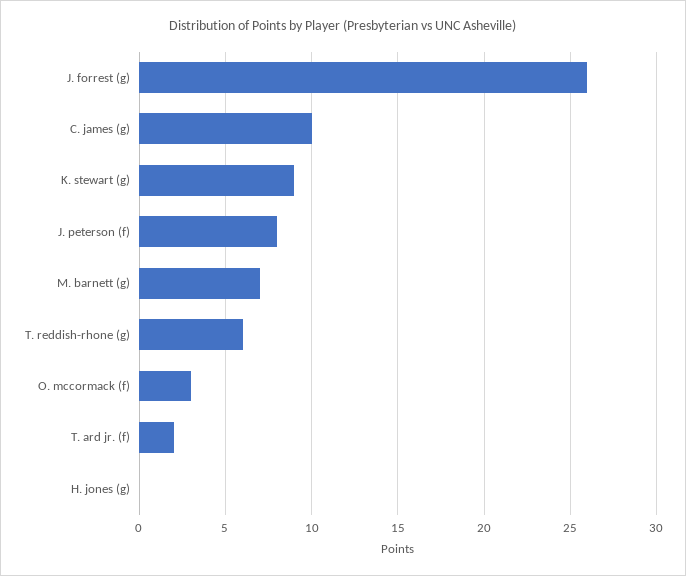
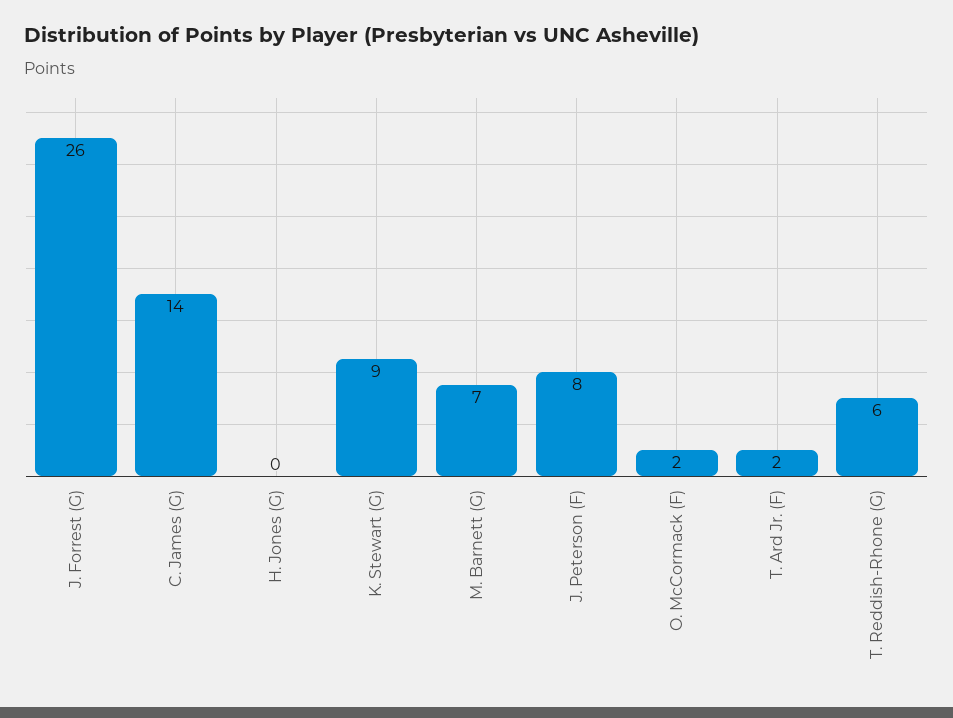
  {
    "J. forrest (g)": 26,
-   "C. james (g)": 10,
+   "C. james (g)": 14,
    "K. stewart (g)": 9,
    "J. peterson (f)": 8,
    "M. barnett (g)": 7,
    "T. reddish-rhone (g)": 6,
-   "O. mccormack (f)": 3,
+   "O. mccormack (f)": 2,
    "T. ard jr. (f)": 2,
    "H. jones (g)": 0
  }

